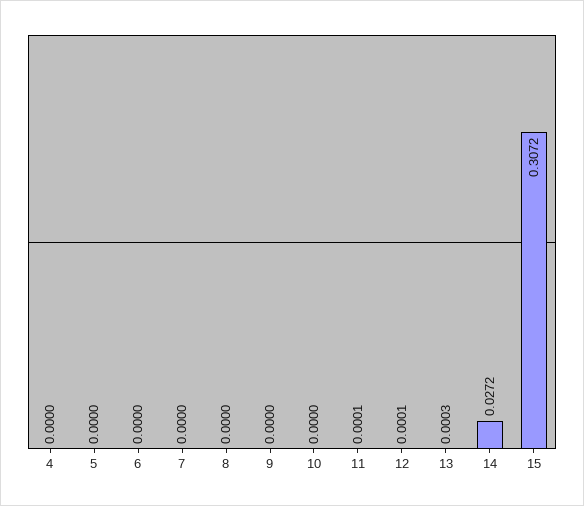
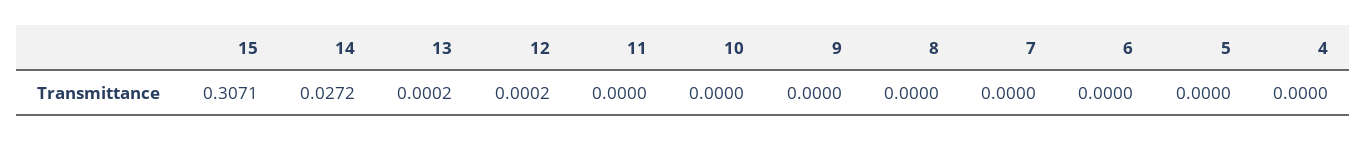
  {
    "4": 0,
    "5": 0,
    "6": 0,
    "7": 0,
    "8": 0,
    "9": 0,
    "10": 0,
-   "11": 0.0001,
+   "11": 0,
-   "12": 0.0001,
+   "12": 0.0002,
-   "13": 0.0003,
+   "13": 0.0002,
    "14": 0.0272,
-   "15": 0.3072
+   "15": 0.3071
  }

